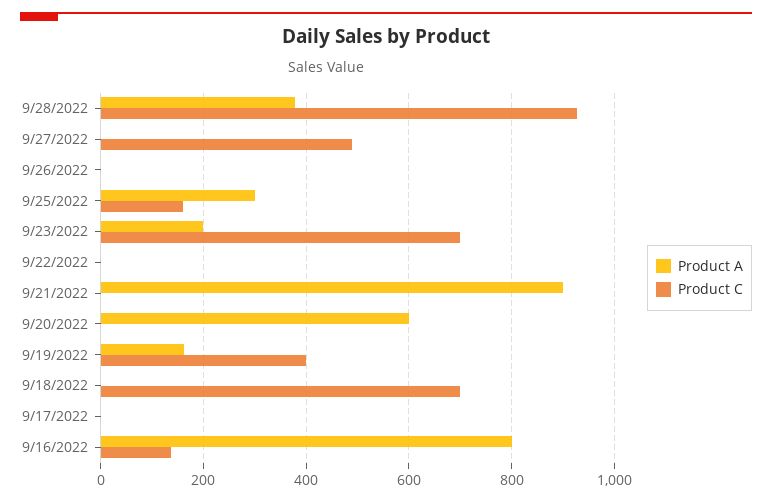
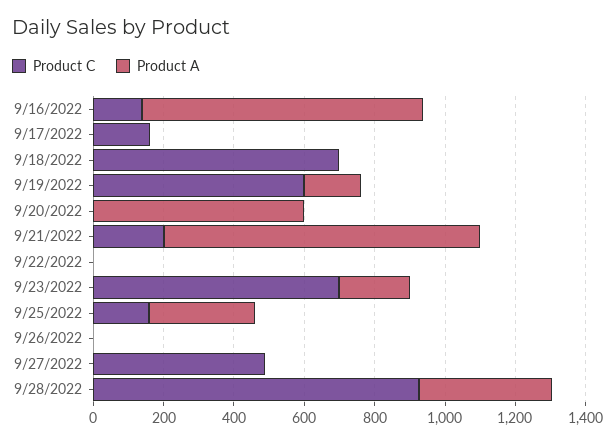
  {
    "Product A": {
      "9/28/2022": 380,
      "9/27/2022": 0,
      "9/26/2022": 0,
      "9/25/2022": 300,
      "9/23/2022": 200,
      "9/22/2022": 0,
      "9/21/2022": 900,
      "9/20/2022": 600,
      "9/19/2022": 160,
      "9/18/2022": 0,
      "9/17/2022": 0,
      "9/16/2022": 800
    },
    "Product C": {
      "9/28/2022": 920,
      "9/27/2022": 480,
      "9/26/2022": 0,
      "9/25/2022": 160,
      "9/23/2022": 700,
      "9/22/2022": 0,
-     "9/21/2022": 0,
+     "9/21/2022": 200,
      "9/20/2022": 0,
-     "9/19/2022": 400,
+     "9/19/2022": 600,
      "9/18/2022": 700,
-     "9/17/2022": 0,
+     "9/17/2022": 150,
      "9/16/2022": 140
    }
  }

